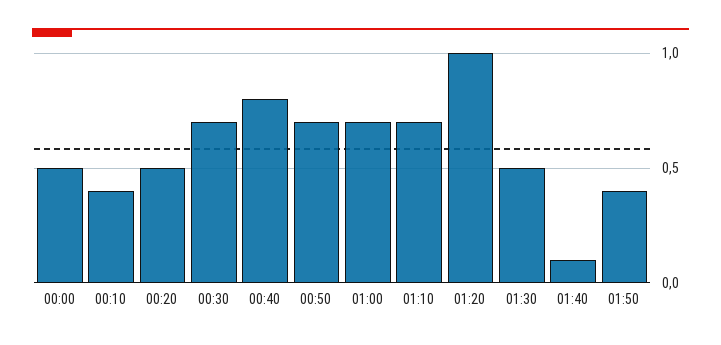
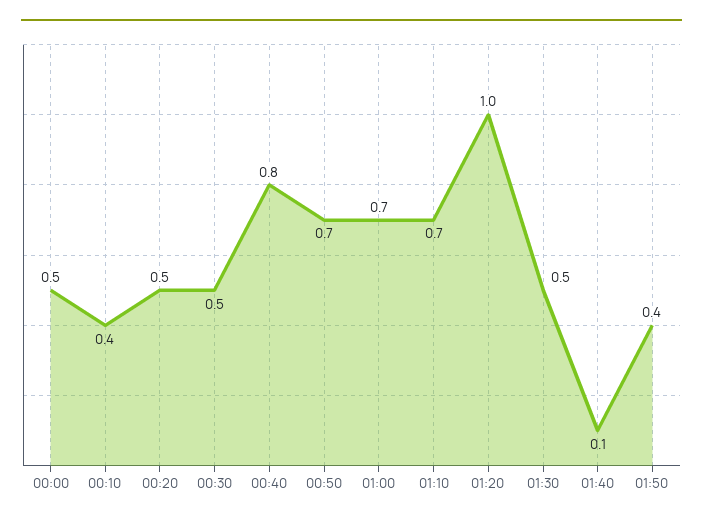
  {
    "00:00": 0.5,
    "00:10": 0.4,
    "00:20": 0.5,
-   "00:30": 0.7,
+   "00:30": 0.5,
    "00:40": 0.8,
    "00:50": 0.7,
    "01:00": 0.7,
    "01:10": 0.7,
    "01:20": 1,
    "01:30": 0.5,
    "01:40": 0.1,
    "01:50": 0.4
  }

